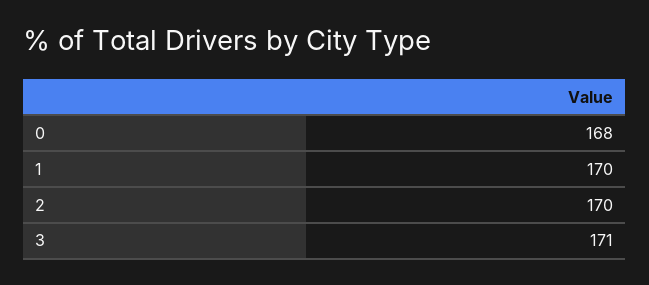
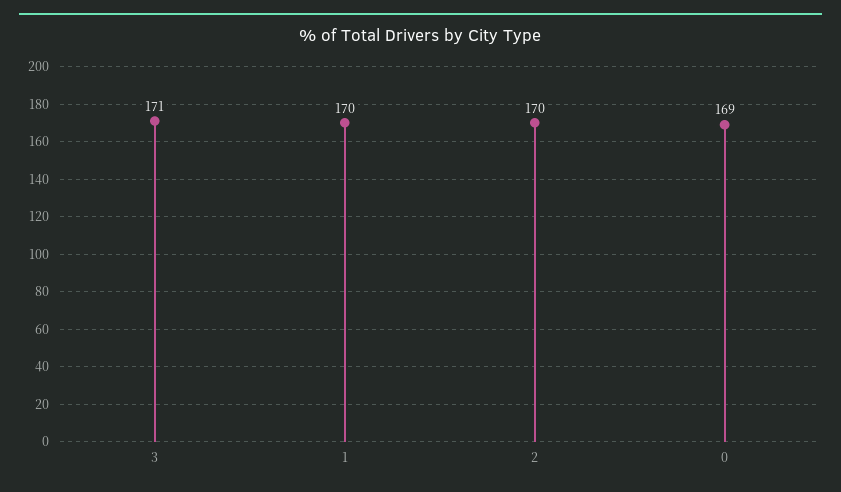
  {
-   "0": 168,
+   "0": 169,
    "1": 170,
    "2": 170,
    "3": 171
  }

